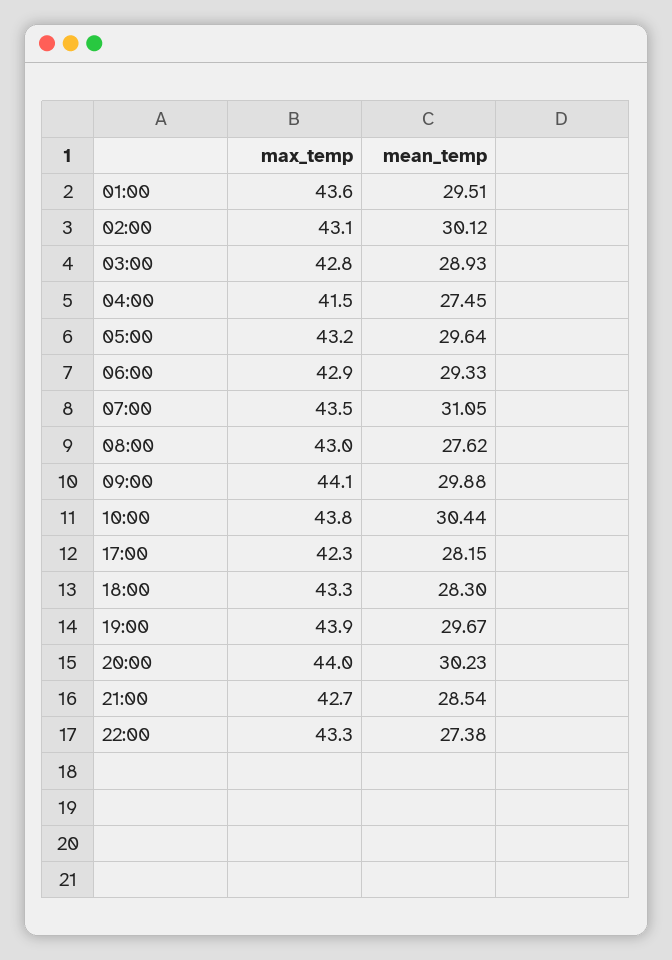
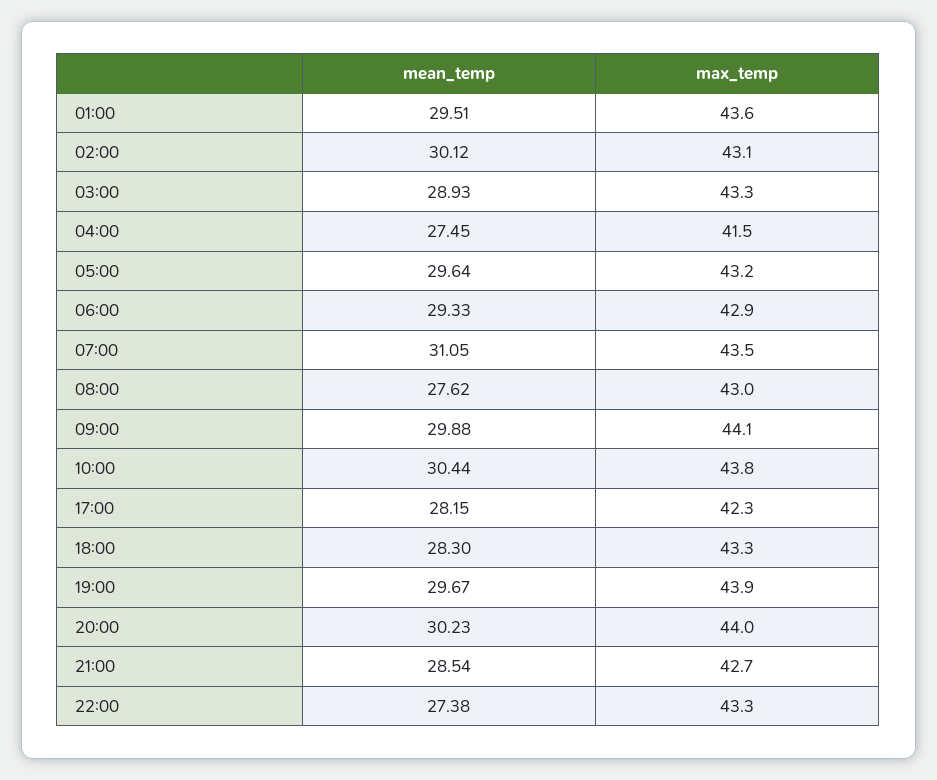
  {
    "max_temp": {
      "01:00": 43.6,
      "02:00": 43.1,
-     "03:00": 42.8,
+     "03:00": 43.3,
      "04:00": 41.5,
      "05:00": 43.2,
      "06:00": 42.9,
      "07:00": 43.5,
      "08:00": 43,
      "09:00": 44.1,
      "10:00": 43.8,
      "17:00": 42.3,
      "18:00": 43.3,
      "19:00": 43.9,
      "20:00": 44,
      "21:00": 42.7,
      "22:00": 43.3
    },
    "mean_temp": {
      "01:00": 29.51,
      "02:00": 30.12,
      "03:00": 28.93,
      "04:00": 27.45,
      "05:00": 29.64,
      "06:00": 29.33,
      "07:00": 31.05,
      "08:00": 27.62,
      "09:00": 29.88,
      "10:00": 30.44,
      "17:00": 28.15,
      "18:00": 28.3,
      "19:00": 29.67,
      "20:00": 30.23,
      "21:00": 28.54,
      "22:00": 27.38
    }
  }

